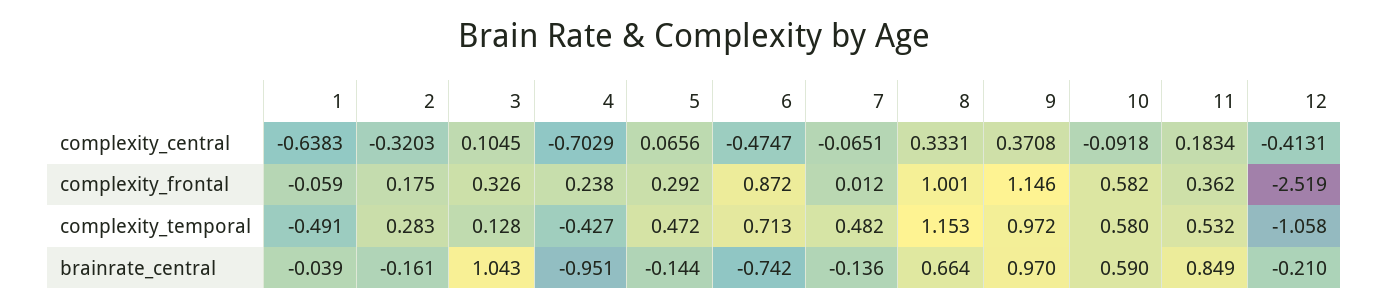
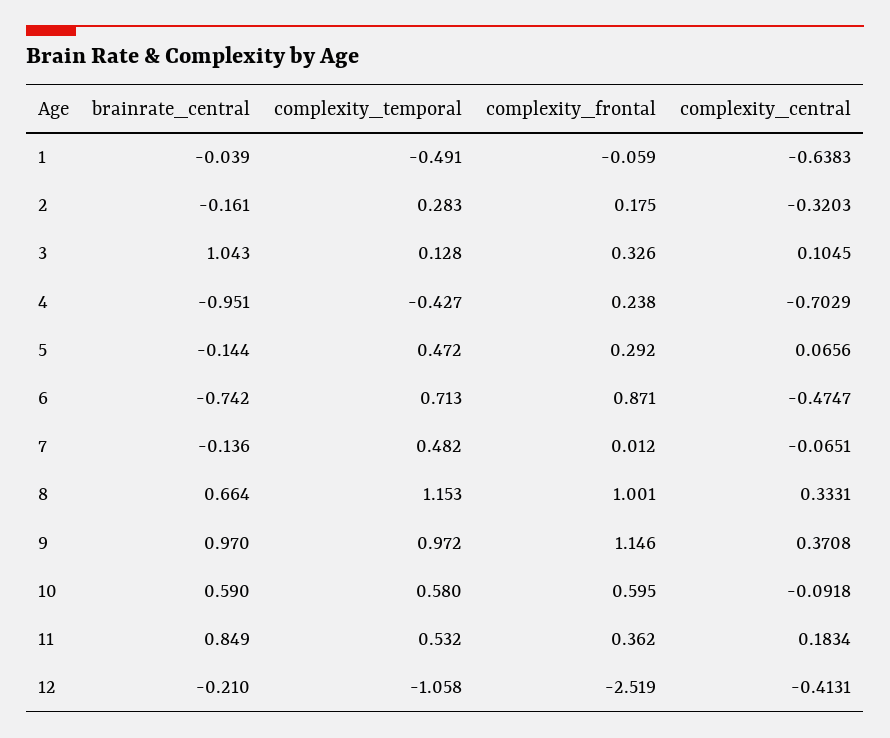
  {
    "1": {
      "complexity_central": -0.6383,
      "complexity_frontal": -0.059,
      "complexity_temporal": -0.491,
      "brainrate_central": -0.039
    },
    "2": {
      "complexity_central": -0.3203,
      "complexity_frontal": 0.175,
      "complexity_temporal": 0.283,
      "brainrate_central": -0.161
    },
    "3": {
      "complexity_central": 0.1045,
      "complexity_frontal": 0.326,
      "complexity_temporal": 0.128,
      "brainrate_central": 1.043
    },
    "4": {
      "complexity_central": -0.7029,
      "complexity_frontal": 0.238,
      "complexity_temporal": -0.427,
      "brainrate_central": -0.951
    },
    "5": {
      "complexity_central": 0.0656,
      "complexity_frontal": 0.292,
      "complexity_temporal": 0.472,
      "brainrate_central": -0.144
    },
    "6": {
      "complexity_central": -0.4747,
-     "complexity_frontal": 0.872,
+     "complexity_frontal": 0.871,
      "complexity_temporal": 0.713,
      "brainrate_central": -0.742
    },
    "7": {
      "complexity_central": -0.0651,
      "complexity_frontal": 0.012,
      "complexity_temporal": 0.482,
      "brainrate_central": -0.136
    },
    "8": {
      "complexity_central": 0.3331,
      "complexity_frontal": 1.001,
      "complexity_temporal": 1.153,
      "brainrate_central": 0.664
    },
    "9": {
      "complexity_central": 0.3708,
      "complexity_frontal": 1.146,
      "complexity_temporal": 0.972,
      "brainrate_central": 0.97
    },
    "10": {
      "complexity_central": -0.0918,
-     "complexity_frontal": 0.582,
+     "complexity_frontal": 0.595,
      "complexity_temporal": 0.58,
      "brainrate_central": 0.59
    },
    "11": {
      "complexity_central": 0.1834,
      "complexity_frontal": 0.362,
      "complexity_temporal": 0.532,
      "brainrate_central": 0.849
    },
    "12": {
      "complexity_central": -0.4131,
      "complexity_frontal": -2.519,
      "complexity_temporal": -1.058,
      "brainrate_central": -0.21
    }
  }

